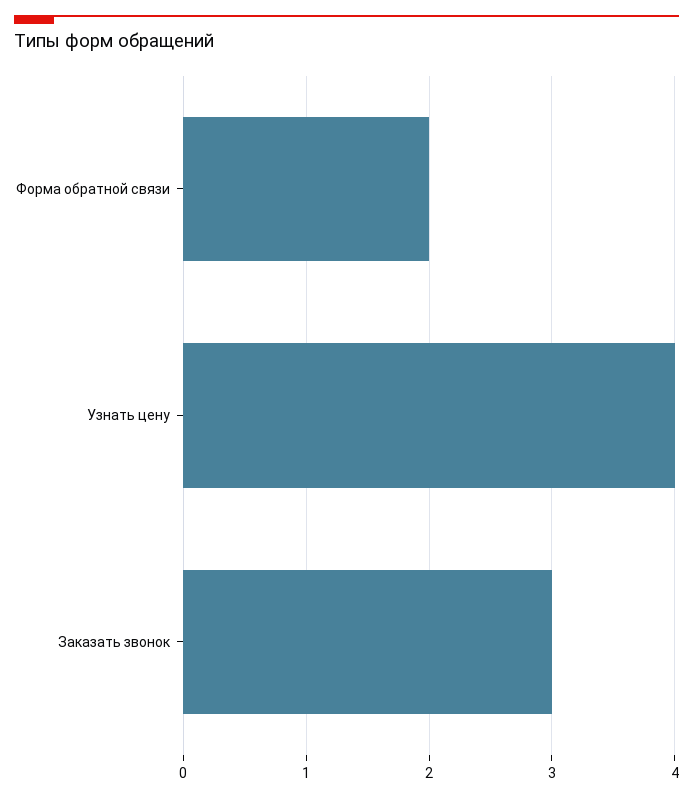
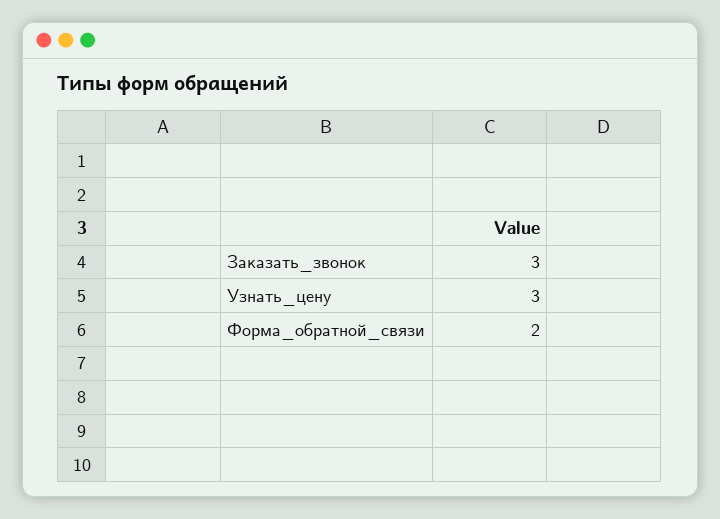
  {
    "Форма обратной связи": 2,
-   "Узнать цену": 4,
+   "Узнать цену": 3,
    "Заказать звонок": 3
  }

